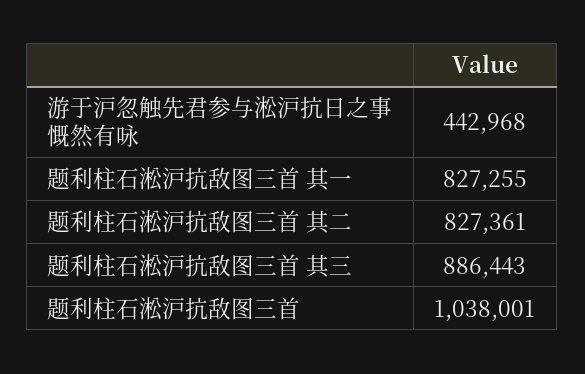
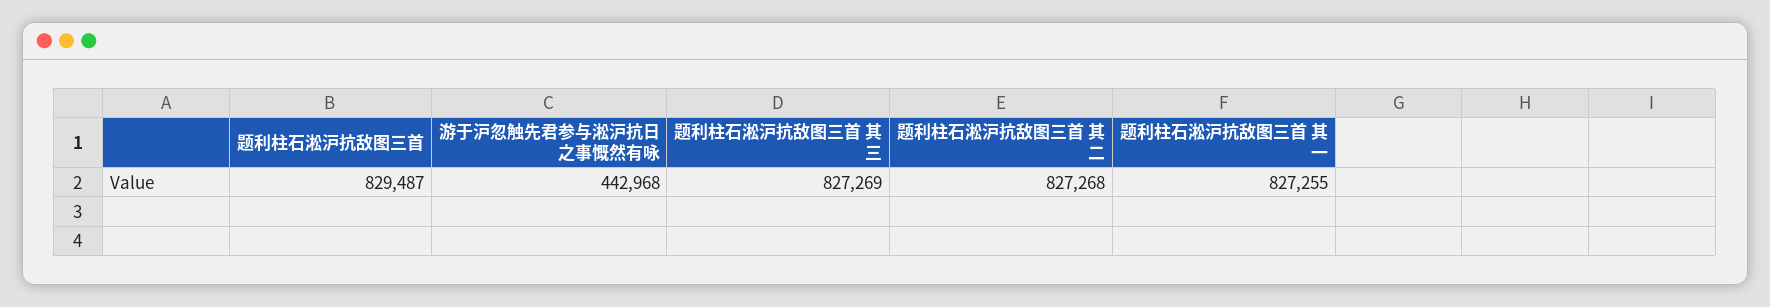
  {
    "游于沪忽触先君参与淞沪抗日之事慨然有咏": 442968,
    "题利柱石淞沪抗敌图三首 其一": 827255,
-   "题利柱石淞沪抗敌图三首 其二": 827361,
+   "题利柱石淞沪抗敌图三首 其二": 827268,
-   "题利柱石淞沪抗敌图三首 其三": 886443,
+   "题利柱石淞沪抗敌图三首 其三": 827269,
-   "题利柱石淞沪抗敌图三首": 1038001
+   "题利柱石淞沪抗敌图三首": 829487
  }

